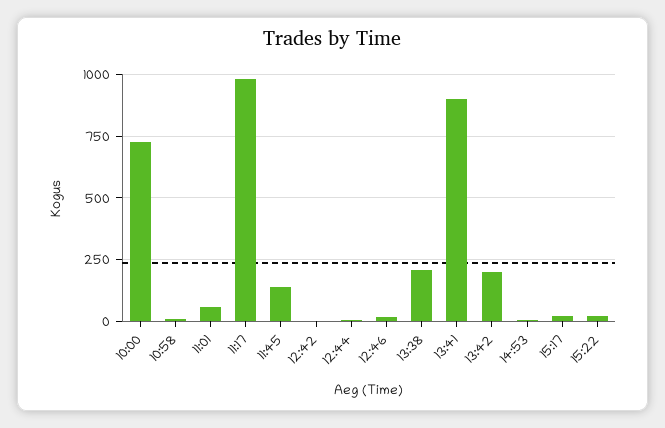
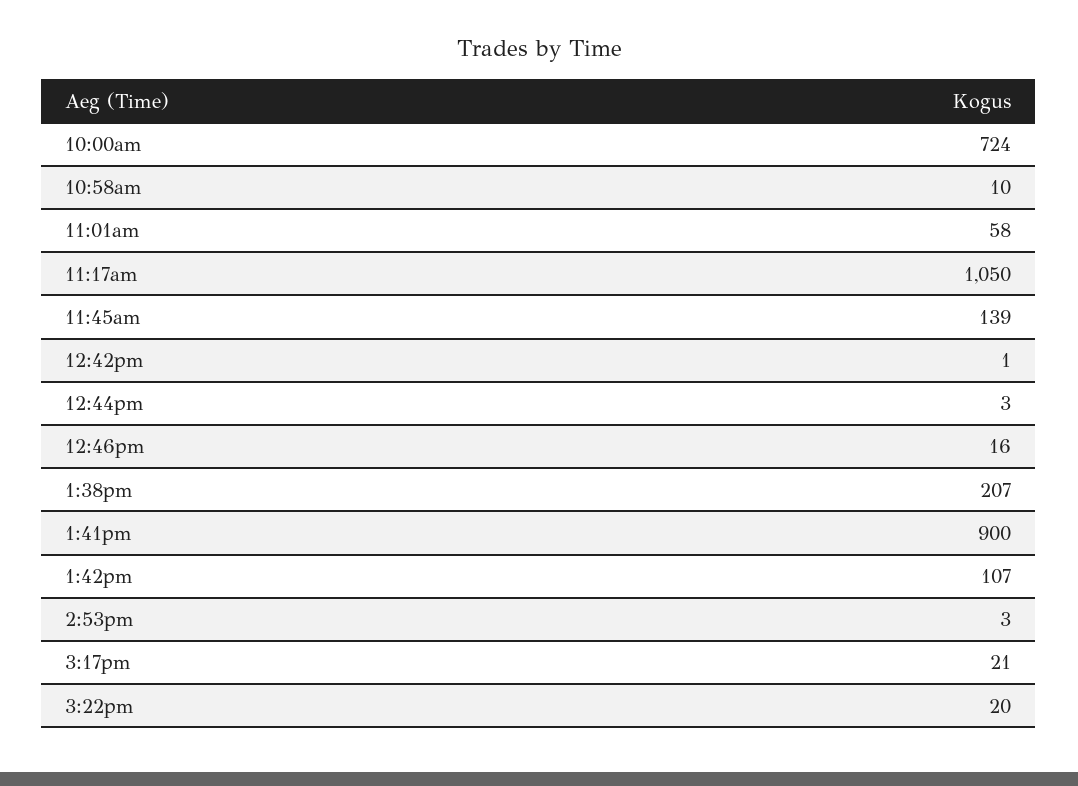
  {
    "10:00": 724,
    "10:58": 10,
    "11:01": 58,
-   "11:17": 975,
+   "11:17": 1050,
    "11:45": 139,
    "12:42": 1,
    "12:44": 3,
    "12:46": 16,
    "13:38": 207,
    "13:41": 900,
-   "13:42": 200,
+   "13:42": 107,
    "14:53": 3,
    "15:17": 21,
    "15:22": 20
  }

